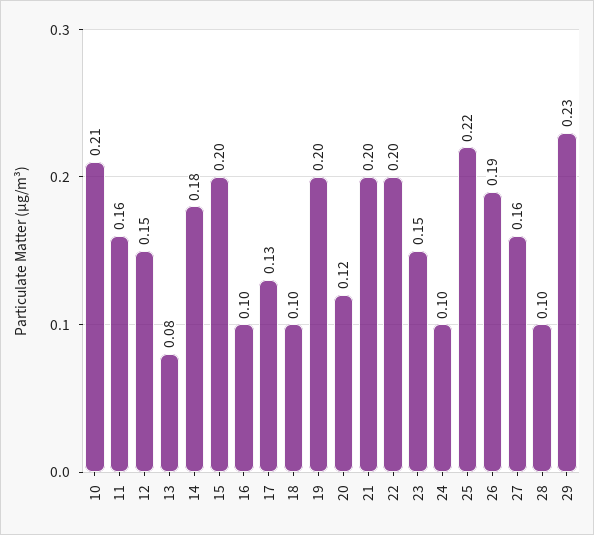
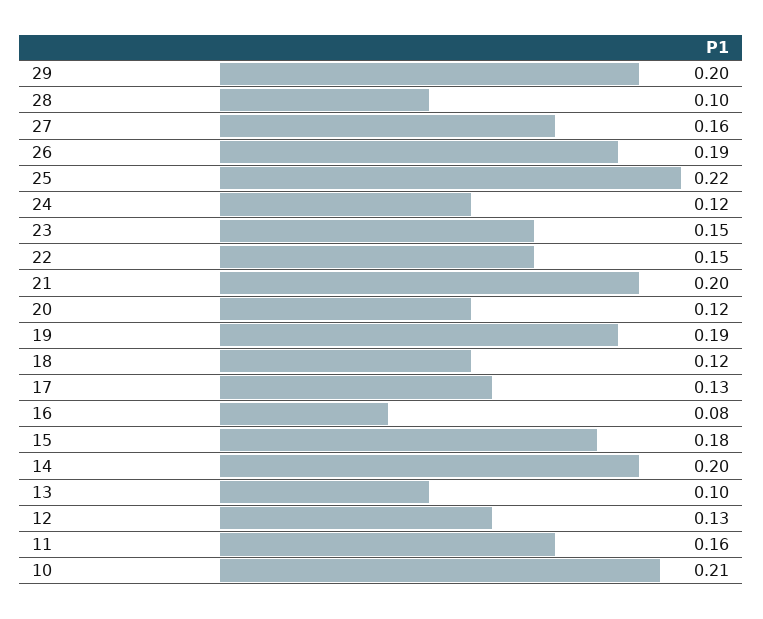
  {
    "10": 0.21,
    "11": 0.16,
-   "12": 0.15,
+   "12": 0.13,
-   "13": 0.08,
+   "13": 0.1,
-   "14": 0.18,
+   "14": 0.2,
-   "15": 0.2,
+   "15": 0.18,
-   "16": 0.1,
+   "16": 0.08,
    "17": 0.13,
-   "18": 0.1,
+   "18": 0.12,
-   "19": 0.2,
+   "19": 0.19,
    "20": 0.12,
    "21": 0.2,
-   "22": 0.2,
+   "22": 0.15,
    "23": 0.15,
-   "24": 0.1,
+   "24": 0.12,
    "25": 0.22,
    "26": 0.19,
    "27": 0.16,
    "28": 0.1,
-   "29": 0.23
+   "29": 0.2
  }

